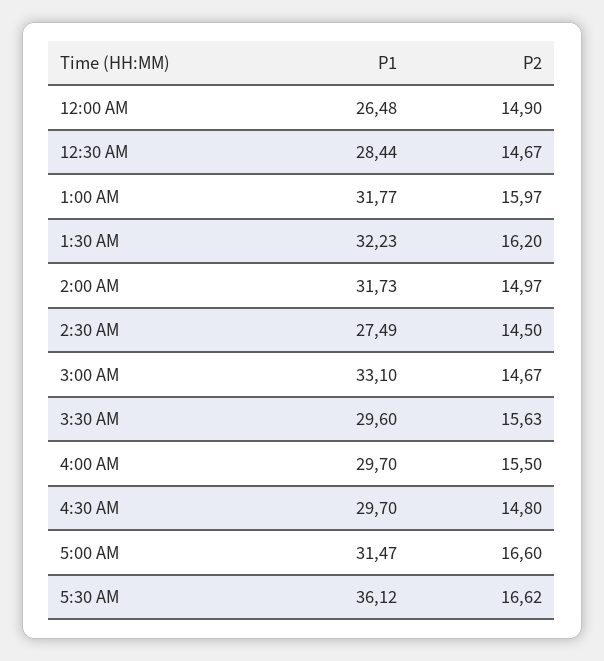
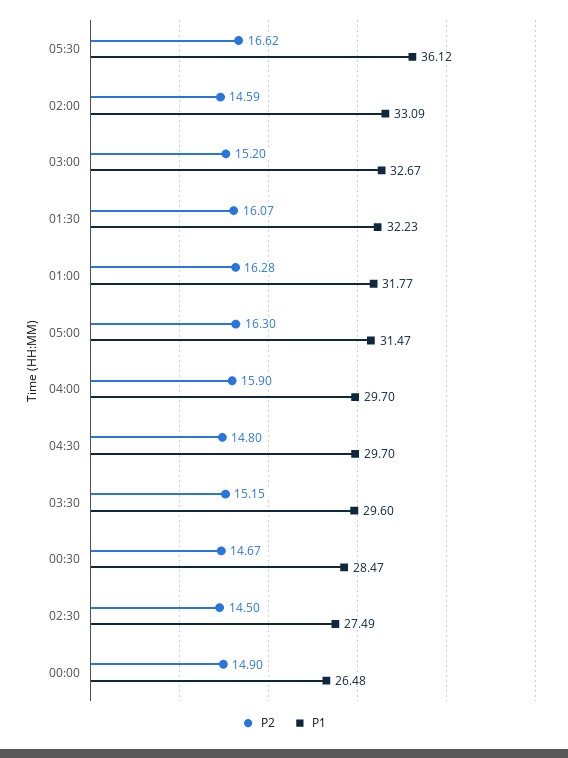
  {
    "P1": {
      "12:00 AM": 26.48,
-     "12:30 AM": 28.44,
+     "12:30 AM": 28.47,
      "1:00 AM": 31.77,
      "1:30 AM": 32.23,
-     "2:00 AM": 31.73,
+     "2:00 AM": 33.09,
      "2:30 AM": 27.49,
-     "3:00 AM": 33.1,
+     "3:00 AM": 32.67,
      "3:30 AM": 29.6,
      "4:00 AM": 29.7,
      "4:30 AM": 29.7,
      "5:00 AM": 31.47,
      "5:30 AM": 36.12
    },
    "P2": {
      "12:00 AM": 14.9,
      "12:30 AM": 14.67,
-     "1:00 AM": 15.97,
+     "1:00 AM": 16.28,
-     "1:30 AM": 16.2,
+     "1:30 AM": 16.07,
-     "2:00 AM": 14.97,
+     "2:00 AM": 14.59,
      "2:30 AM": 14.5,
-     "3:00 AM": 14.67,
+     "3:00 AM": 15.2,
-     "3:30 AM": 15.63,
+     "3:30 AM": 15.15,
-     "4:00 AM": 15.5,
+     "4:00 AM": 15.9,
      "4:30 AM": 14.8,
-     "5:00 AM": 16.6,
+     "5:00 AM": 16.3,
      "5:30 AM": 16.62
    }
  }

